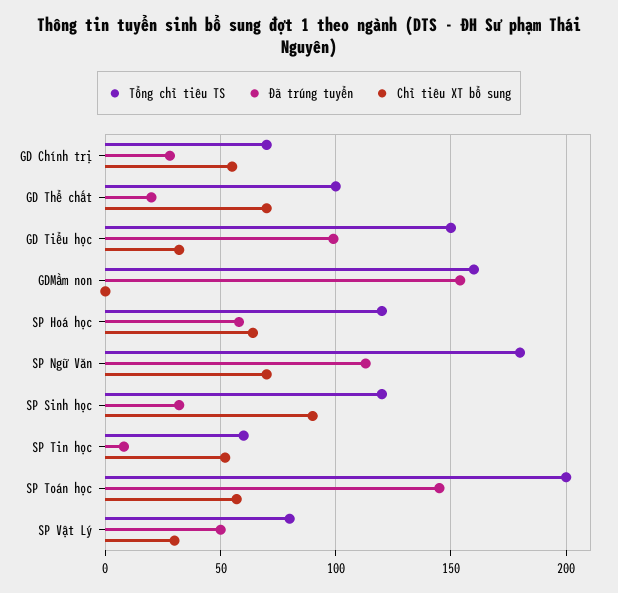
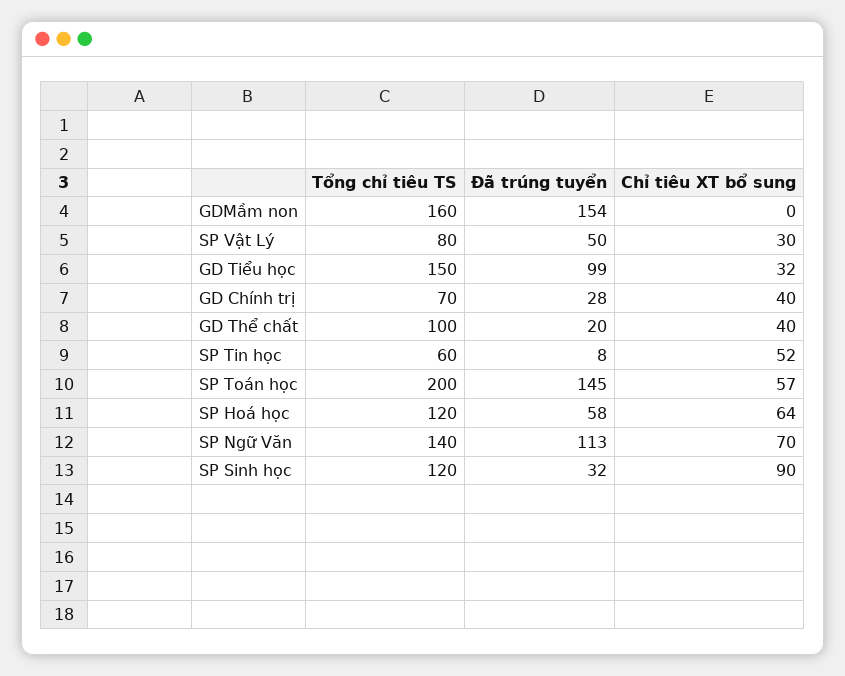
  {
    "Tổng chỉ tiêu TS": {
      "GD Chính trị": 70,
      "GD Thể chất": 100,
      "GD Tiểu học": 150,
      "GDMầm non": 160,
      "SP Hoá học": 120,
-     "SP Ngữ Văn": 180,
+     "SP Ngữ Văn": 140,
      "SP Sinh học": 120,
      "SP Tin học": 60,
      "SP Toán học": 200,
      "SP Vật Lý": 80
    },
    "Đã trúng tuyển": {
      "GD Chính trị": 28,
      "GD Thể chất": 20,
      "GD Tiểu học": 99,
      "GDMầm non": 154,
      "SP Hoá học": 58,
      "SP Ngữ Văn": 113,
      "SP Sinh học": 32,
      "SP Tin học": 8,
      "SP Toán học": 145,
      "SP Vật Lý": 50
    },
    "Chỉ tiêu XT bổ sung": {
-     "GD Chính trị": 55,
+     "GD Chính trị": 40,
-     "GD Thể chất": 70,
+     "GD Thể chất": 40,
      "GD Tiểu học": 32,
      "GDMầm non": 0,
      "SP Hoá học": 64,
      "SP Ngữ Văn": 70,
      "SP Sinh học": 90,
      "SP Tin học": 52,
      "SP Toán học": 57,
      "SP Vật Lý": 30
    }
  }

